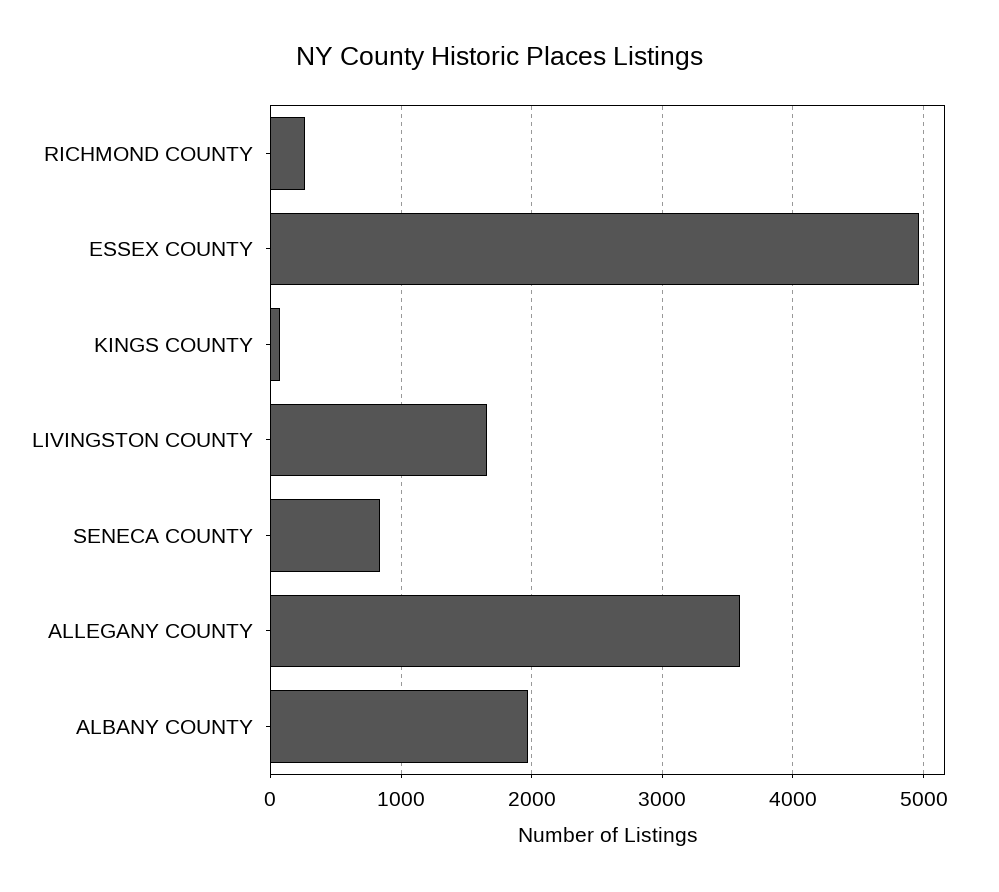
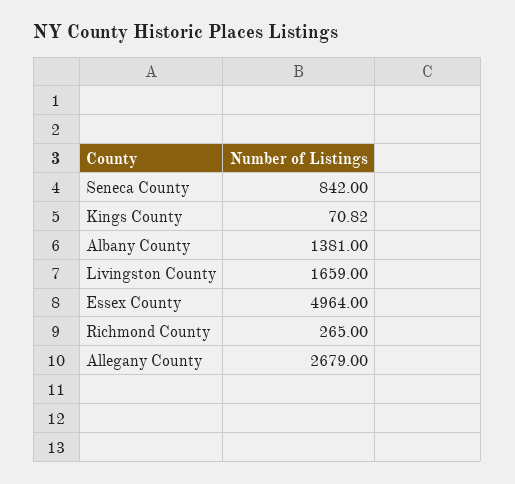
  {
    "RICHMOND COUNTY": 265,
    "ESSEX COUNTY": 4964,
    "KINGS COUNTY": 70.82,
    "LIVINGSTON COUNTY": 1659,
    "SENECA COUNTY": 842,
-   "ALLEGANY COUNTY": 3600,
+   "ALLEGANY COUNTY": 2679,
-   "ALBANY COUNTY": 2000
+   "ALBANY COUNTY": 1381
  }

